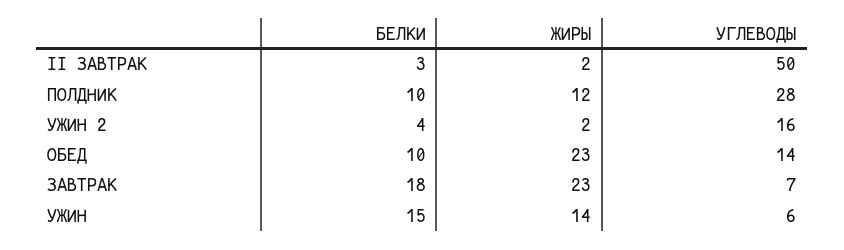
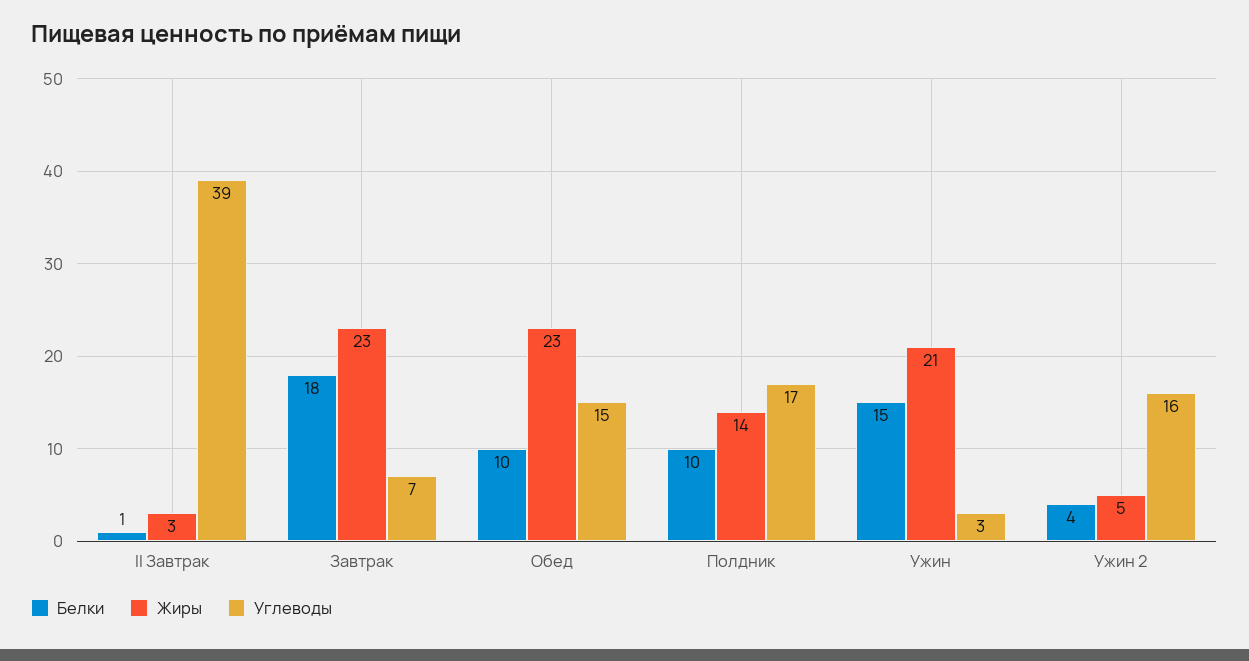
  {
    "БЕЛКИ": {
-     "II ЗАВТРАК": 3,
+     "II ЗАВТРАК": 1,
      "ПОЛДНИК": 10,
      "УЖИН 2": 4,
      "ОБЕД": 10,
      "ЗАВТРАК": 18,
      "УЖИН": 15
    },
    "ЖИРЫ": {
-     "II ЗАВТРАК": 2,
+     "II ЗАВТРАК": 3,
-     "ПОЛДНИК": 12,
+     "ПОЛДНИК": 14,
-     "УЖИН 2": 2,
+     "УЖИН 2": 5,
      "ОБЕД": 23,
      "ЗАВТРАК": 23,
-     "УЖИН": 14
+     "УЖИН": 21
    },
    "УГЛЕВОДЫ": {
-     "II ЗАВТРАК": 50,
+     "II ЗАВТРАК": 39,
-     "ПОЛДНИК": 28,
+     "ПОЛДНИК": 17,
      "УЖИН 2": 16,
-     "ОБЕД": 14,
+     "ОБЕД": 15,
      "ЗАВТРАК": 7,
-     "УЖИН": 6
+     "УЖИН": 3
    }
  }

